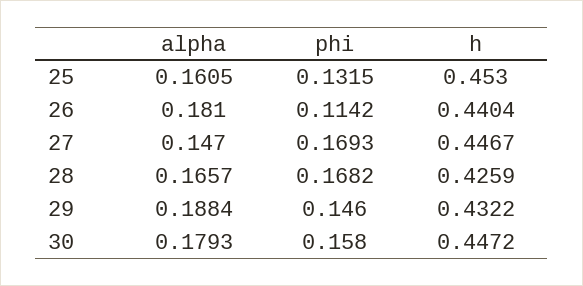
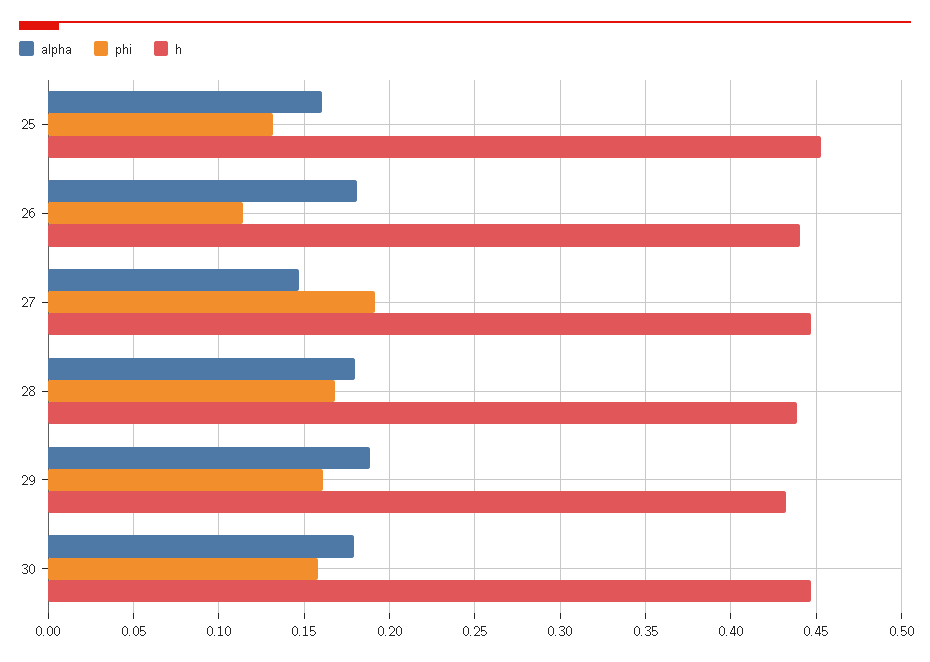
  {
    "alpha": {
      "25": 0.1605,
      "26": 0.181,
      "27": 0.147,
-     "28": 0.1657,
+     "28": 0.18,
      "29": 0.1884,
      "30": 0.1793
    },
    "phi": {
      "25": 0.1315,
      "26": 0.1142,
-     "27": 0.1693,
+     "27": 0.19,
      "28": 0.1682,
-     "29": 0.146,
+     "29": 0.16,
      "30": 0.158
    },
    "h": {
      "25": 0.453,
      "26": 0.4404,
      "27": 0.4467,
-     "28": 0.4259,
+     "28": 0.44,
      "29": 0.4322,
      "30": 0.4472
    }
  }

